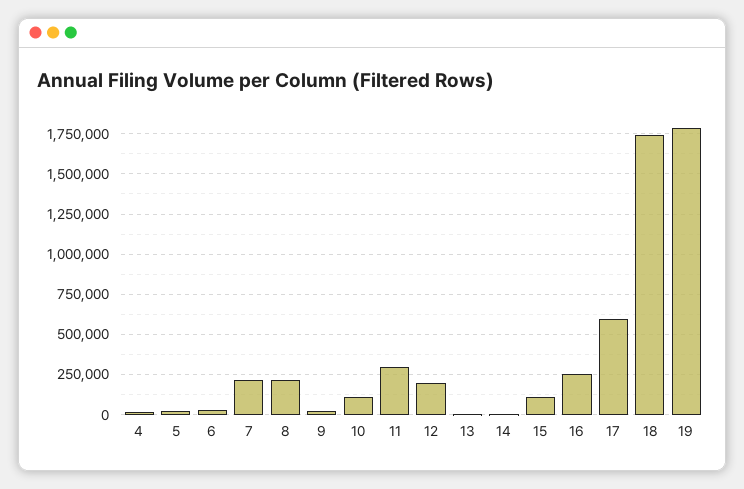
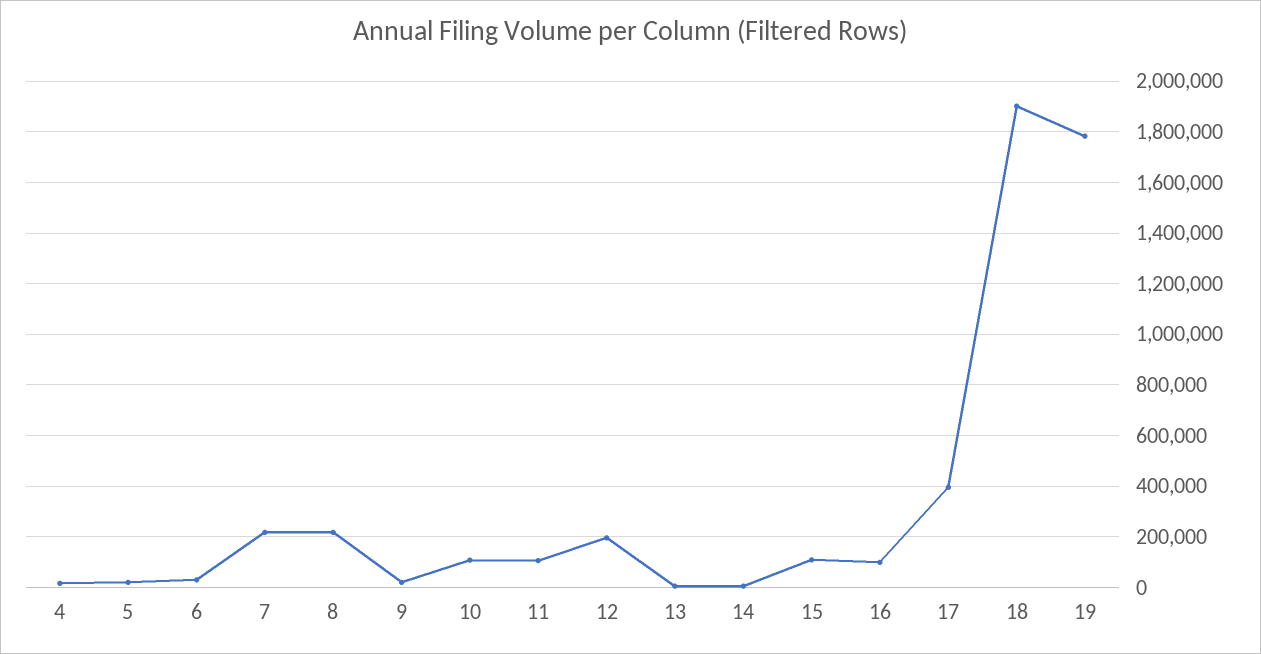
  {
    "4": 25000,
    "5": 25000,
    "6": 25000,
    "7": 225000,
    "8": 225000,
    "9": 25000,
    "10": 100000,
-   "11": 300000,
+   "11": 100000,
    "12": 200000,
    "13": 0,
    "14": 0,
    "15": 100000,
-   "16": 250000,
+   "16": 100000,
-   "17": 600000,
+   "17": 400000,
-   "18": 1750000,
+   "18": 1900000,
    "19": 1775000
  }

